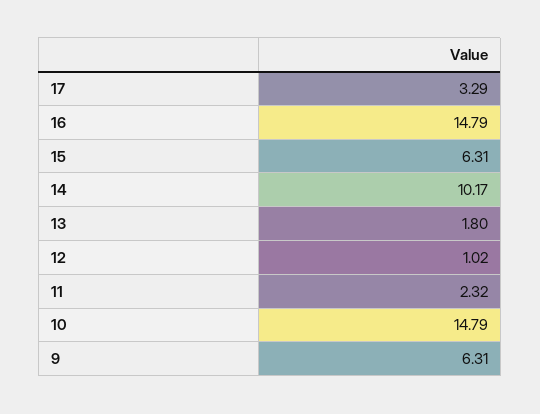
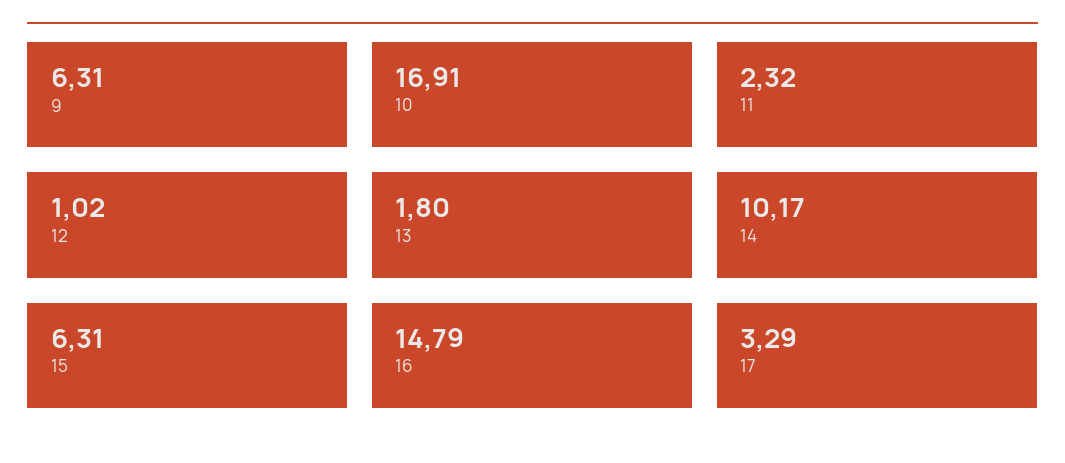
  {
    "17": 3.29,
    "16": 14.79,
    "15": 6.31,
    "14": 10.17,
    "13": 1.8,
    "12": 1.02,
    "11": 2.32,
-   "10": 14.79,
+   "10": 16.91,
    "9": 6.31
  }

